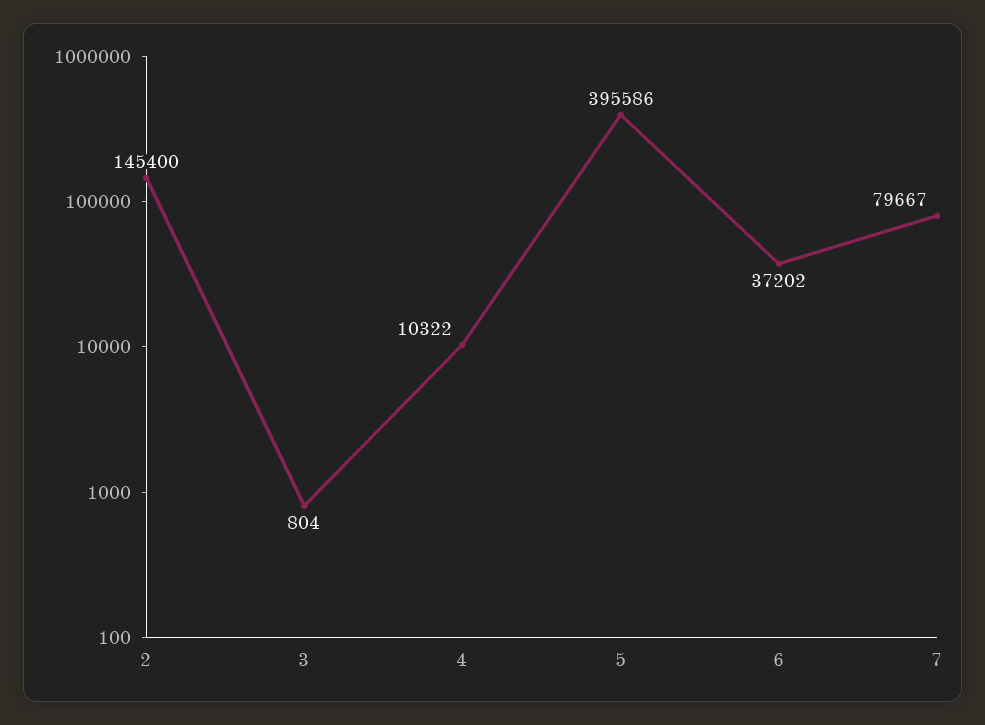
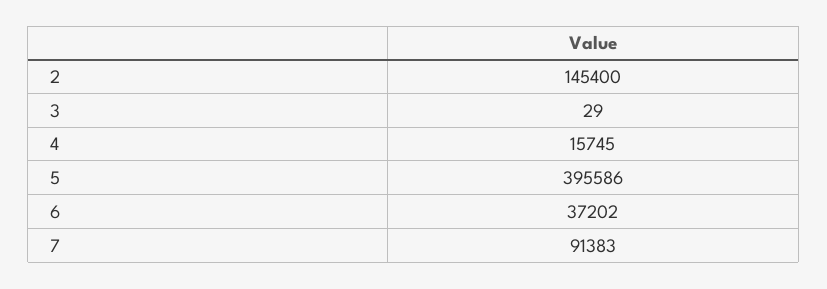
  {
    "2": 145400,
-   "3": 804,
+   "3": 29,
-   "4": 10322,
+   "4": 15745,
    "5": 395586,
    "6": 37202,
-   "7": 79667
+   "7": 91383
  }

